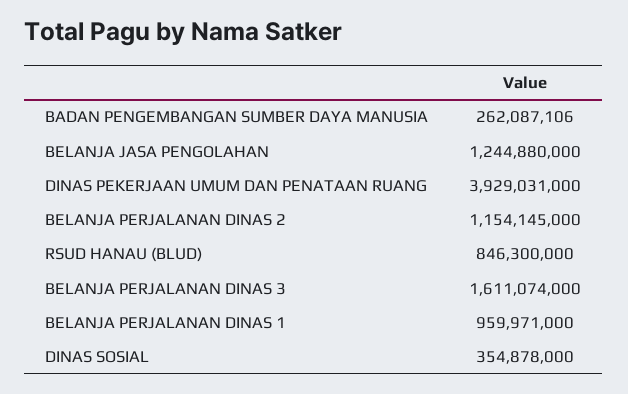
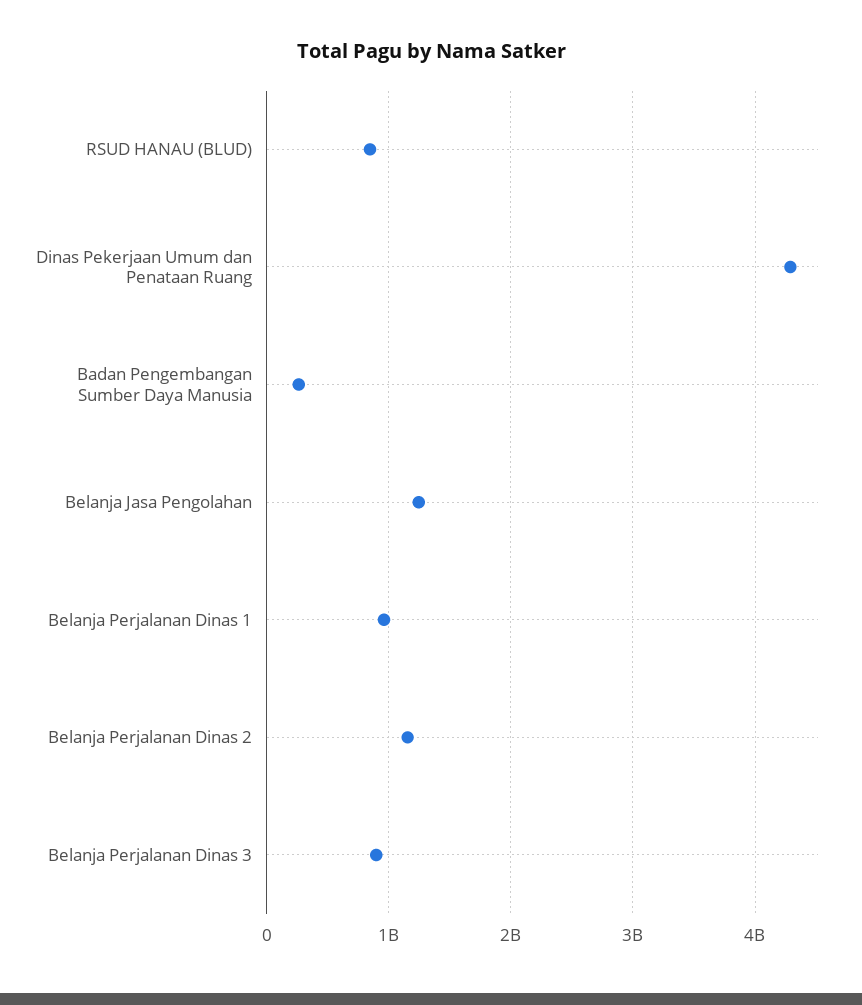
  {
    "BADAN PENGEMBANGAN SUMBER DAYA MANUSIA": 262087106,
    "BELANJA JASA PENGOLAHAN": 1244880000,
-   "DINAS PEKERJAAN UMUM DAN PENATAAN RUANG": 3929031000,
+   "DINAS PEKERJAAN UMUM DAN PENATAAN RUANG": 4300000000,
    "BELANJA PERJALANAN DINAS 2": 1154145000,
    "RSUD HANAU (BLUD)": 846300000,
-   "BELANJA PERJALANAN DINAS 3": 1611074000,
+   "BELANJA PERJALANAN DINAS 3": 900000000,
-   "BELANJA PERJALANAN DINAS 1": 959971000,
+   "BELANJA PERJALANAN DINAS 1": 959971000
-   "DINAS SOSIAL": 354878000
  }

